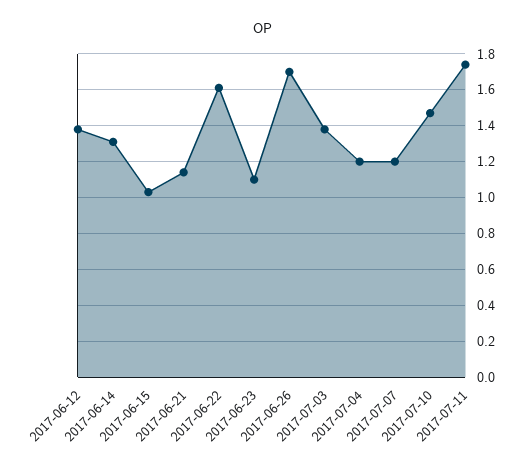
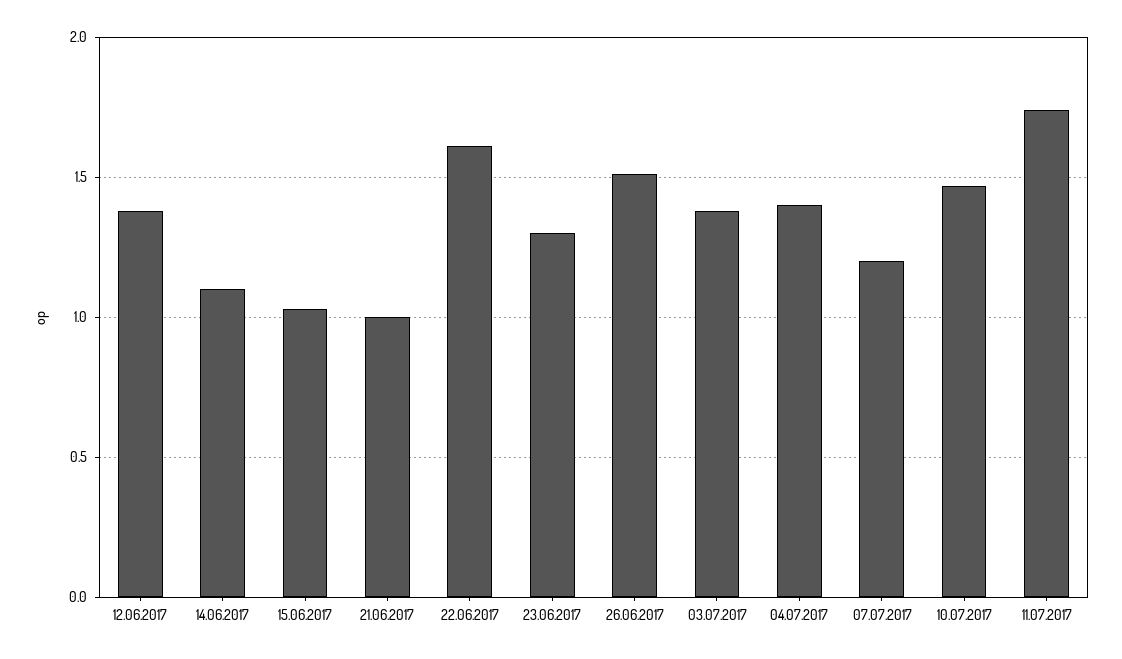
  {
    "2017-06-12": 1.4,
-   "2017-06-14": 1.3,
+   "2017-06-14": 1.1,
    "2017-06-15": 1.05,
-   "2017-06-21": 1.15,
+   "2017-06-21": 1,
    "2017-06-22": 1.6,
-   "2017-06-23": 1.1,
+   "2017-06-23": 1.3,
-   "2017-06-26": 1.7,
+   "2017-06-26": 1.5,
    "2017-07-03": 1.4,
-   "2017-07-04": 1.2,
+   "2017-07-04": 1.4,
    "2017-07-07": 1.2,
    "2017-07-10": 1.45,
    "2017-07-11": 1.75
  }

